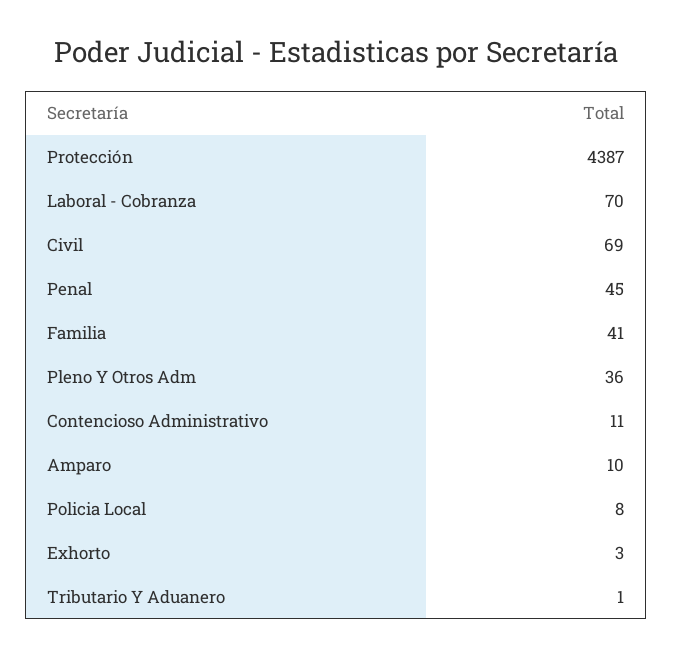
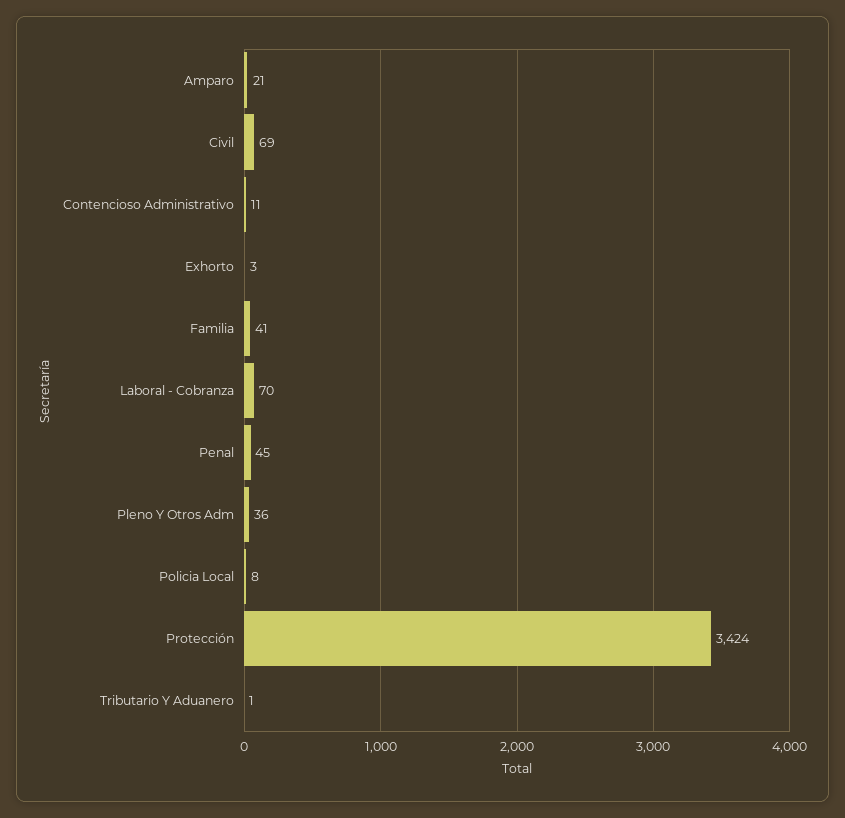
  {
-   "Protección": 4387,
+   "Protección": 3424,
    "Laboral - Cobranza": 70,
    "Civil": 69,
    "Penal": 45,
    "Familia": 41,
    "Pleno Y Otros Adm": 36,
    "Contencioso Administrativo": 11,
-   "Amparo": 10,
+   "Amparo": 21,
    "Policia Local": 8,
    "Exhorto": 3,
    "Tributario Y Aduanero": 1
  }

